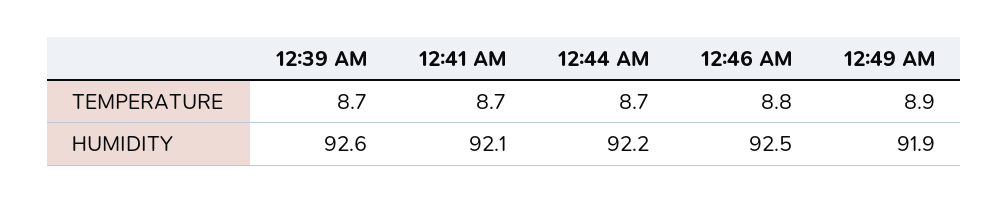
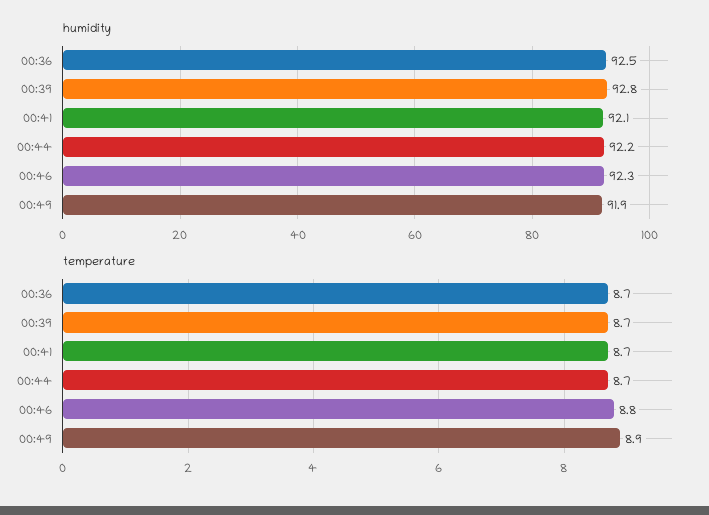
  {
    "TEMPERATURE": {
      "12:39 AM": 8.7,
      "12:41 AM": 8.7,
      "12:44 AM": 8.7,
      "12:46 AM": 8.8,
-     "12:49 AM": 8.9
+     "12:49 AM": 8.9,
+     "00:36": 8.7
    },
    "HUMIDITY": {
-     "12:39 AM": 92.6,
+     "12:39 AM": 92.8,
      "12:41 AM": 92.1,
      "12:44 AM": 92.2,
-     "12:46 AM": 92.5,
+     "12:46 AM": 92.3,
-     "12:49 AM": 91.9
+     "12:49 AM": 91.9,
+     "00:36": 92.5
    }
  }

